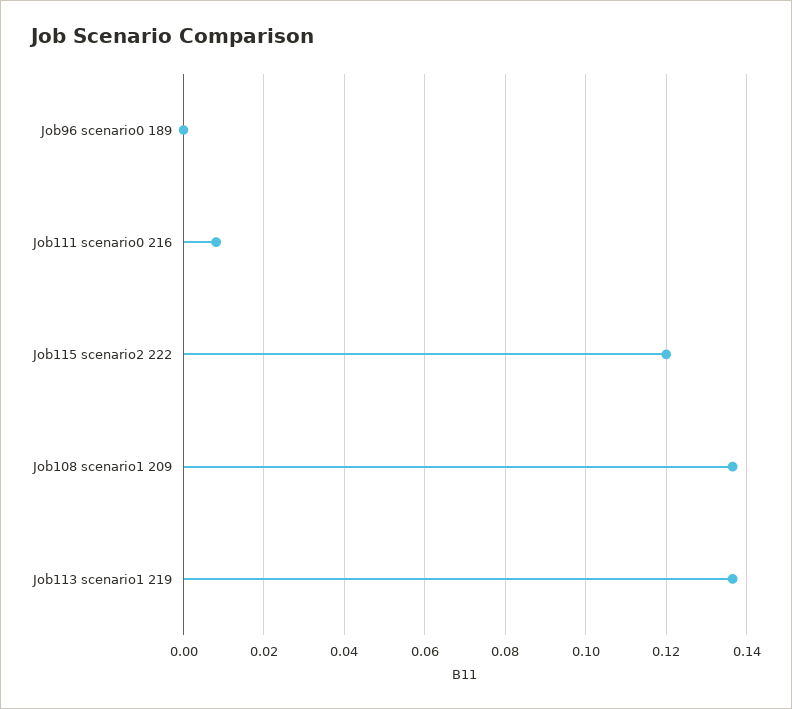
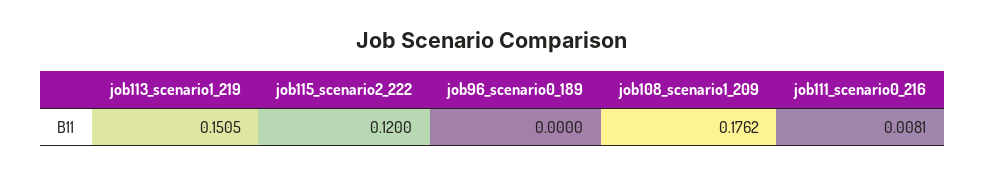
  {
    "Job96 scenario0 189": 0,
    "Job111 scenario0 216": 0.0081,
    "Job115 scenario2 222": 0.12,
-   "Job108 scenario1 209": 0.136,
+   "Job108 scenario1 209": 0.1762,
-   "Job113 scenario1 219": 0.136
+   "Job113 scenario1 219": 0.1505
  }

